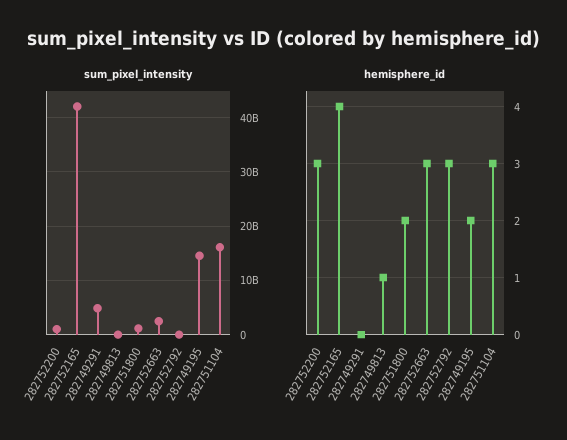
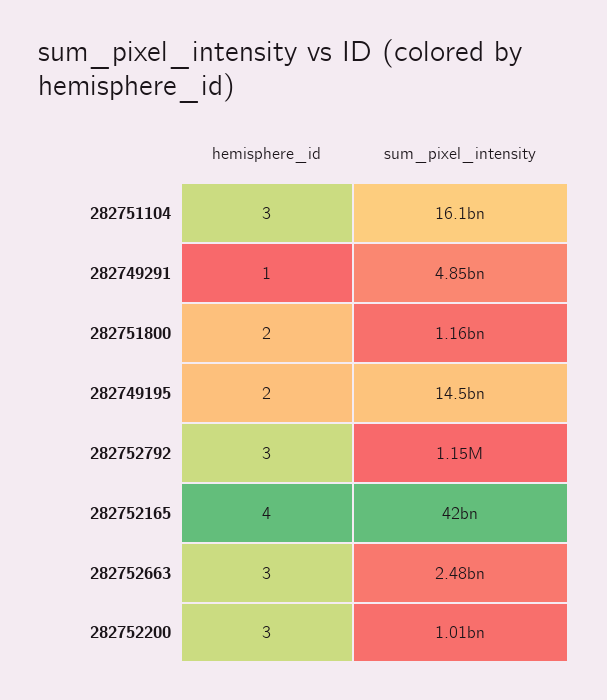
  {
    "sum_pixel_intensity": {
      "282752200": 1010000000,
      "282752165": 42000000000,
      "282749291": 4850000000,
-     "282749813": 0,
      "282751800": 1160000000,
      "282752663": 2480000000,
      "282752792": 1150000,
      "282749195": 14500000000,
      "282751104": 16100000000
    },
    "hemisphere_id": {
      "282752200": 3,
      "282752165": 4,
-     "282749291": 0,
+     "282749291": 1,
-     "282749813": 1,
      "282751800": 2,
      "282752663": 3,
      "282752792": 3,
      "282749195": 2,
      "282751104": 3
    }
  }

